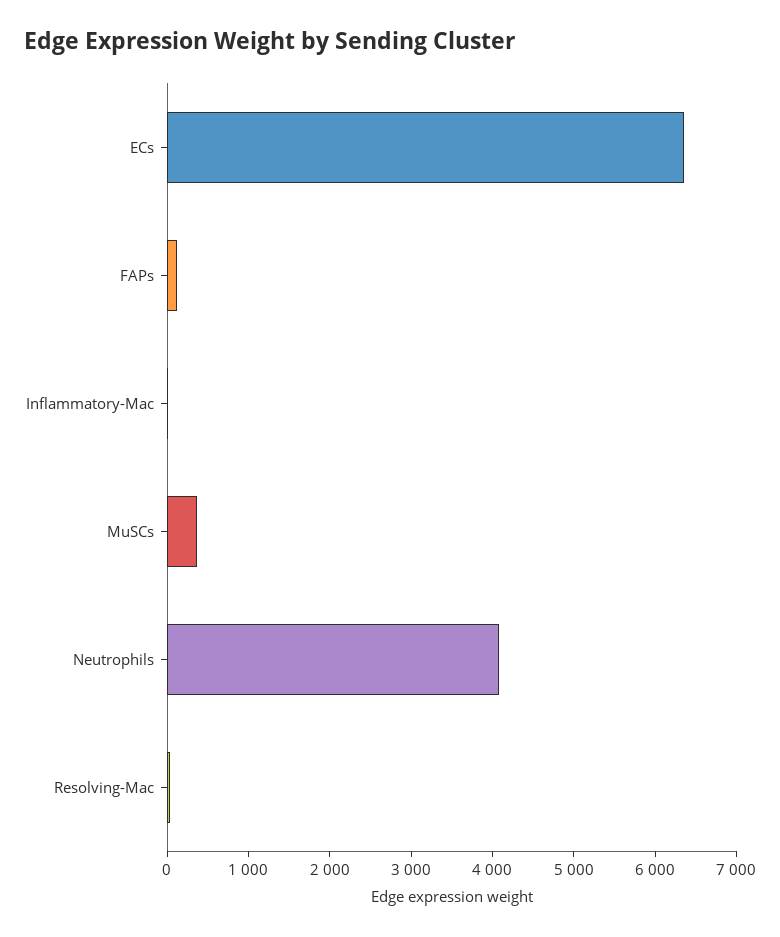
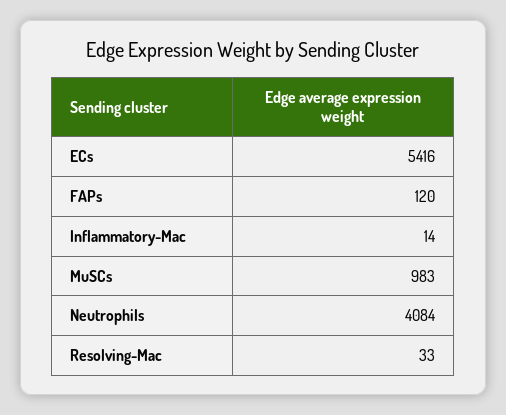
  {
-   "ECs": 6400,
+   "ECs": 5416,
    "FAPs": 120,
    "Inflammatory-Mac": 14,
-   "MuSCs": 400,
+   "MuSCs": 983,
    "Neutrophils": 4084,
    "Resolving-Mac": 33
  }

